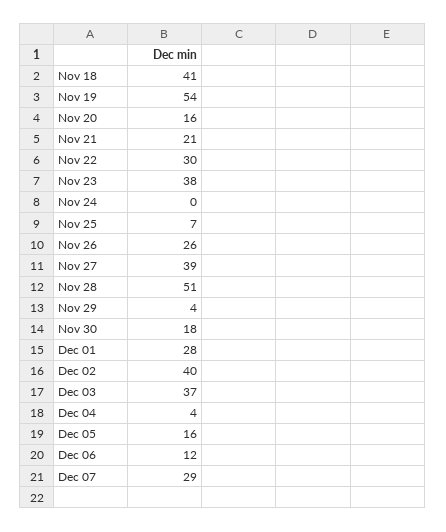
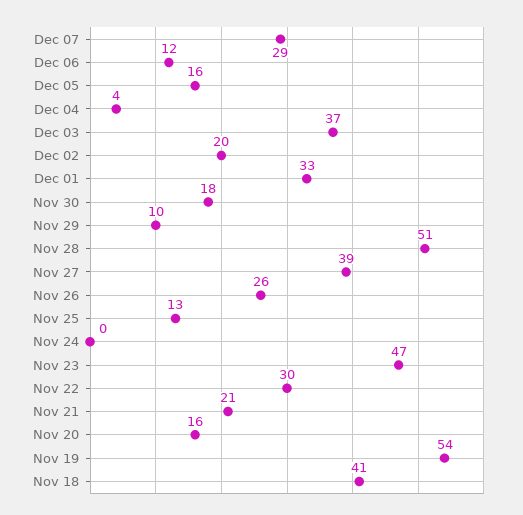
  {
    "Nov 18": 41,
    "Nov 19": 54,
    "Nov 20": 16,
    "Nov 21": 21,
    "Nov 22": 30,
-   "Nov 23": 38,
+   "Nov 23": 47,
    "Nov 24": 0,
-   "Nov 25": 7,
+   "Nov 25": 13,
    "Nov 26": 26,
    "Nov 27": 39,
    "Nov 28": 51,
-   "Nov 29": 4,
+   "Nov 29": 10,
    "Nov 30": 18,
-   "Dec 01": 28,
+   "Dec 01": 33,
-   "Dec 02": 40,
+   "Dec 02": 20,
    "Dec 03": 37,
    "Dec 04": 4,
    "Dec 05": 16,
    "Dec 06": 12,
    "Dec 07": 29
  }

